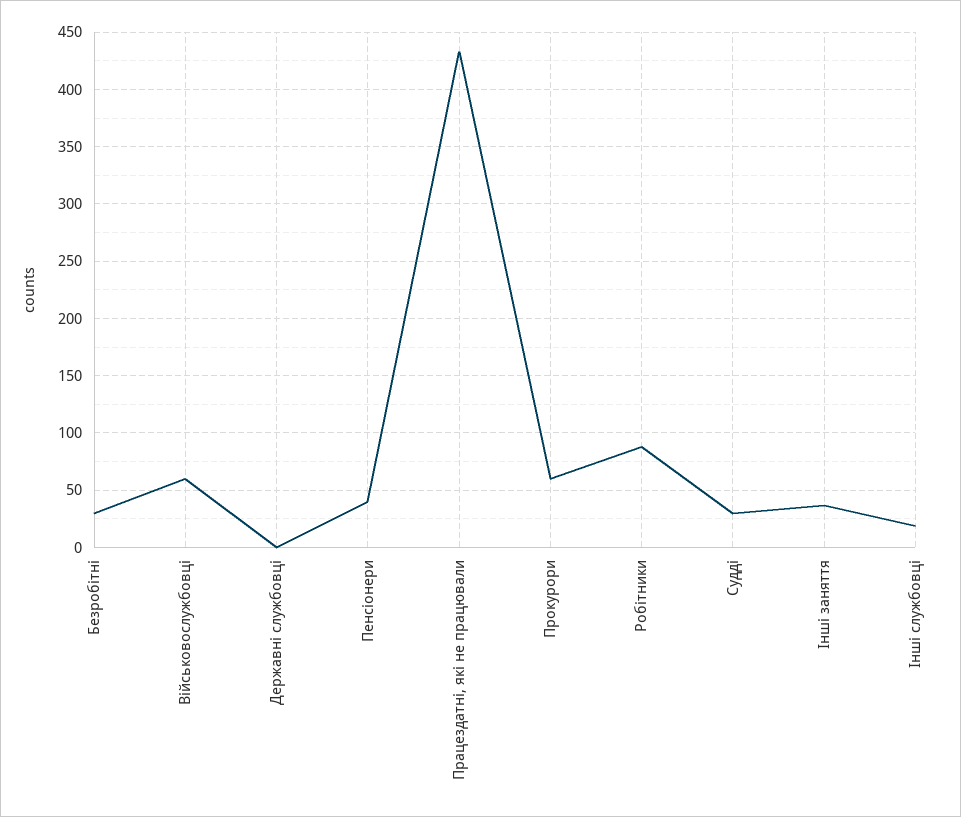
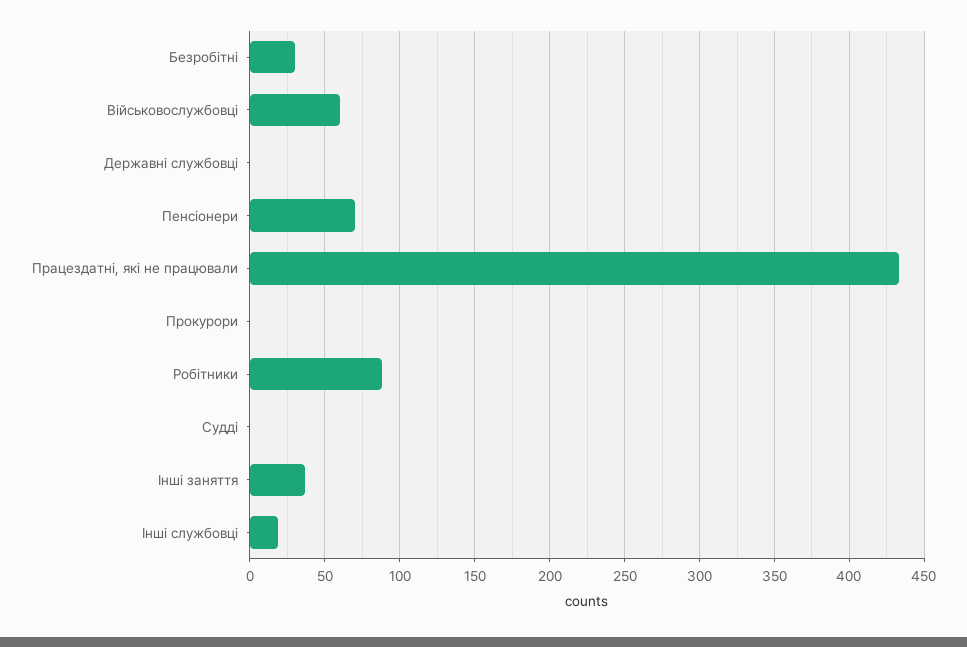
  {
    "Безробітні": 30,
    "Військовослужбовці": 60,
    "Державні службовці": 0,
-   "Пенсіонери": 40,
+   "Пенсіонери": 70,
    "Працездатні, які не працювали": 435,
-   "Прокурори": 60,
+   "Прокурори": 0,
    "Робітники": 90,
-   "Судді": 30,
+   "Судді": 0,
    "Інші заняття": 35,
    "Інші службовці": 20
  }

